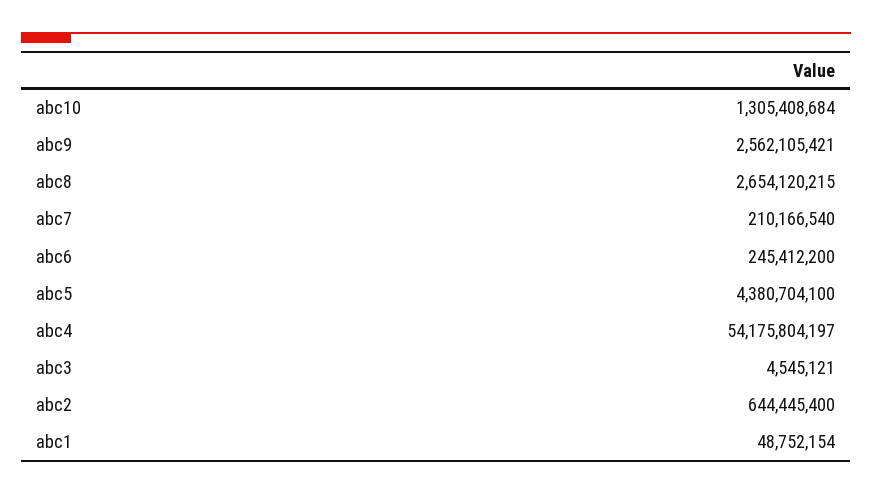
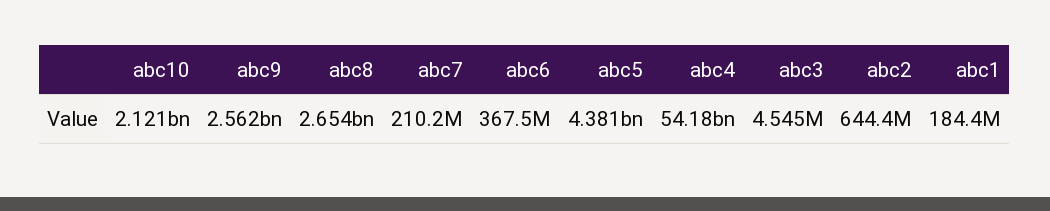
  {
-   "abc10": 1305408684,
+   "abc10": 2121000000,
    "abc9": 2562105421,
    "abc8": 2654120215,
    "abc7": 210166540,
-   "abc6": 245412200,
+   "abc6": 367500000,
    "abc5": 4380704100,
    "abc4": 54175804197,
    "abc3": 4545121,
    "abc2": 644445400,
-   "abc1": 48752154
+   "abc1": 184400000
  }

